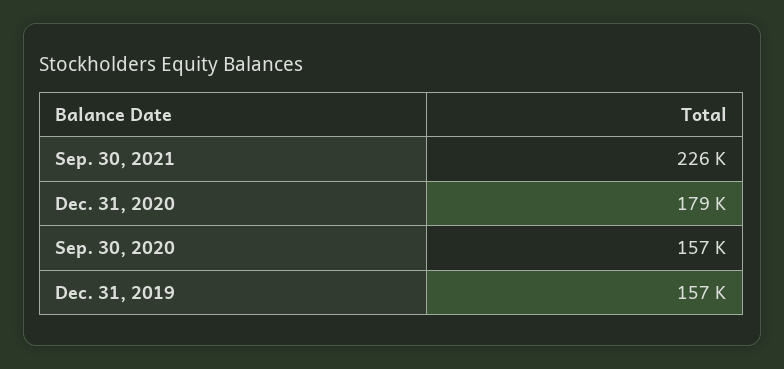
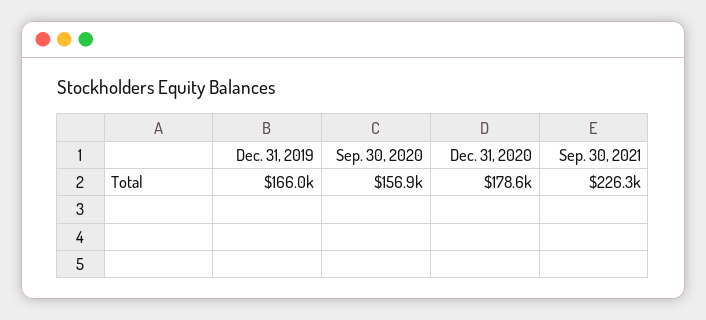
  {
    "Sep. 30, 2021": 226300,
    "Dec. 31, 2020": 178600,
    "Sep. 30, 2020": 156900,
-   "Dec. 31, 2019": 157000
+   "Dec. 31, 2019": 166000
  }

